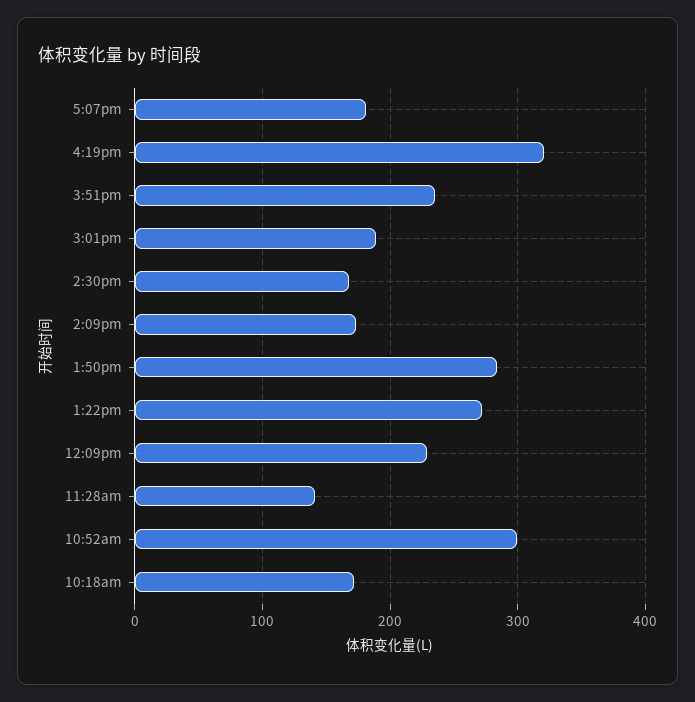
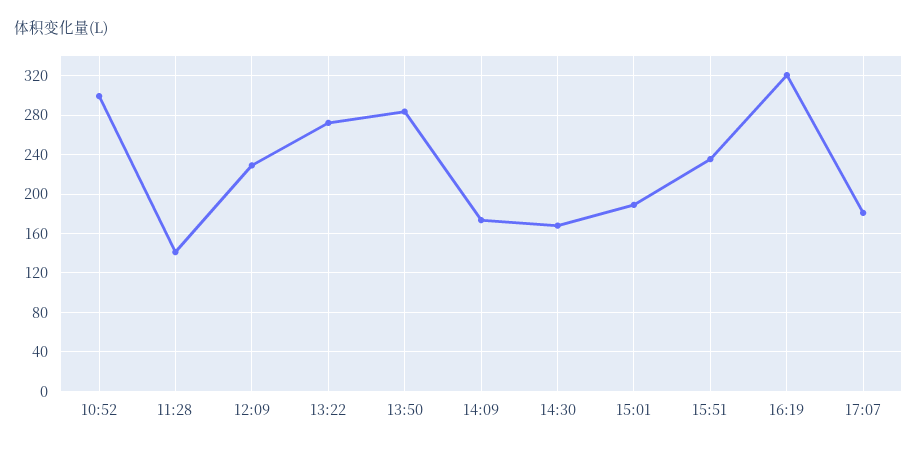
  {
    "5:07pm": 180,
    "4:19pm": 320,
    "3:51pm": 240,
    "3:01pm": 190,
    "2:30pm": 170,
    "2:09pm": 170,
    "1:50pm": 280,
    "1:22pm": 270,
    "12:09pm": 230,
    "11:28am": 140,
-   "10:52am": 300,
+   "10:52am": 300
-   "10:18am": 170
  }

